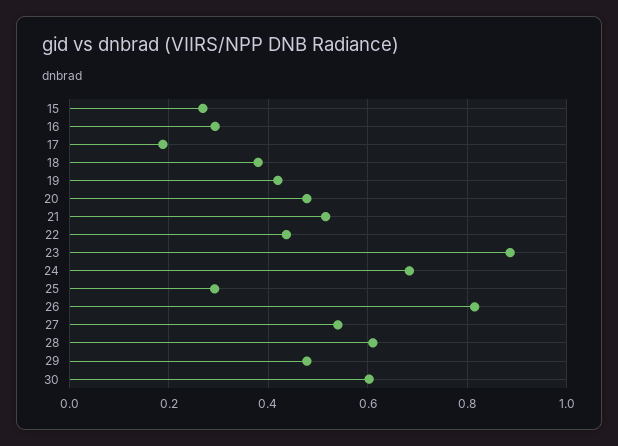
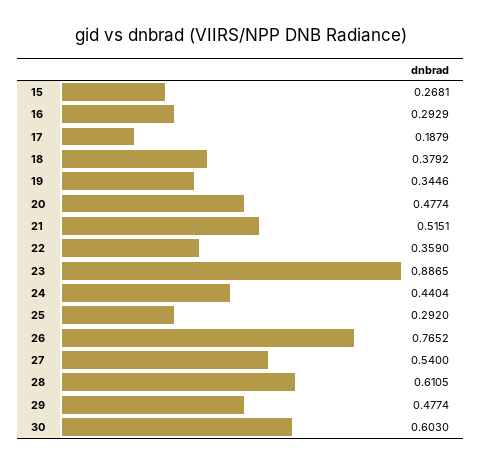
  {
    "15": 0.2681,
    "16": 0.2929,
    "17": 0.1879,
    "18": 0.3792,
-   "19": 0.42,
+   "19": 0.3446,
    "20": 0.4774,
    "21": 0.5151,
-   "22": 0.44,
+   "22": 0.359,
    "23": 0.8865,
-   "24": 0.68,
+   "24": 0.4404,
    "25": 0.292,
-   "26": 0.82,
+   "26": 0.7652,
    "27": 0.54,
    "28": 0.6105,
    "29": 0.4774,
    "30": 0.603
  }

